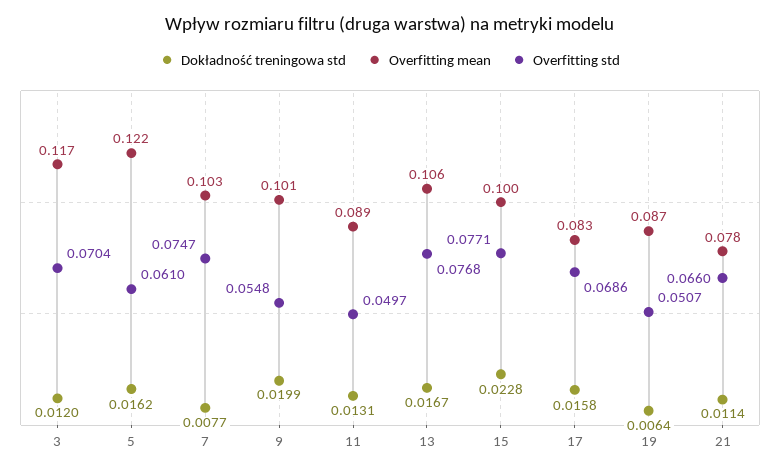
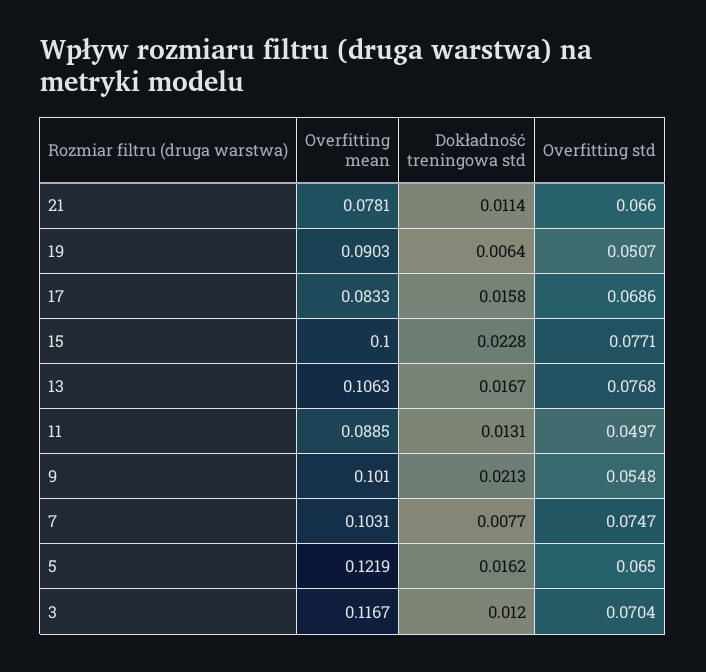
  {
    "Dokładność treningowa std": {
      "3": 0.012,
      "5": 0.0162,
      "7": 0.0077,
-     "9": 0.0199,
+     "9": 0.0213,
      "11": 0.0131,
      "13": 0.0167,
      "15": 0.0228,
      "17": 0.0158,
      "19": 0.0064,
      "21": 0.0114
    },
    "Overfitting mean": {
      "3": 0.1167,
      "5": 0.1219,
      "7": 0.1031,
      "9": 0.101,
      "11": 0.0885,
      "13": 0.1063,
      "15": 0.1,
      "17": 0.0833,
-     "19": 0.087,
+     "19": 0.0903,
      "21": 0.0781
    },
    "Overfitting std": {
      "3": 0.0704,
-     "5": 0.061,
+     "5": 0.065,
      "7": 0.0747,
      "9": 0.0548,
      "11": 0.0497,
      "13": 0.0768,
      "15": 0.0771,
      "17": 0.0686,
      "19": 0.0507,
      "21": 0.066
    }
  }

